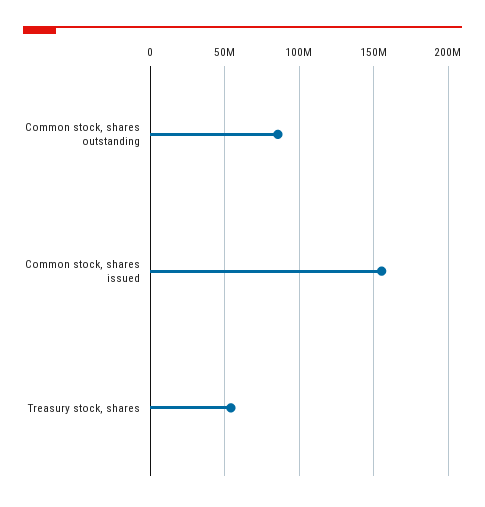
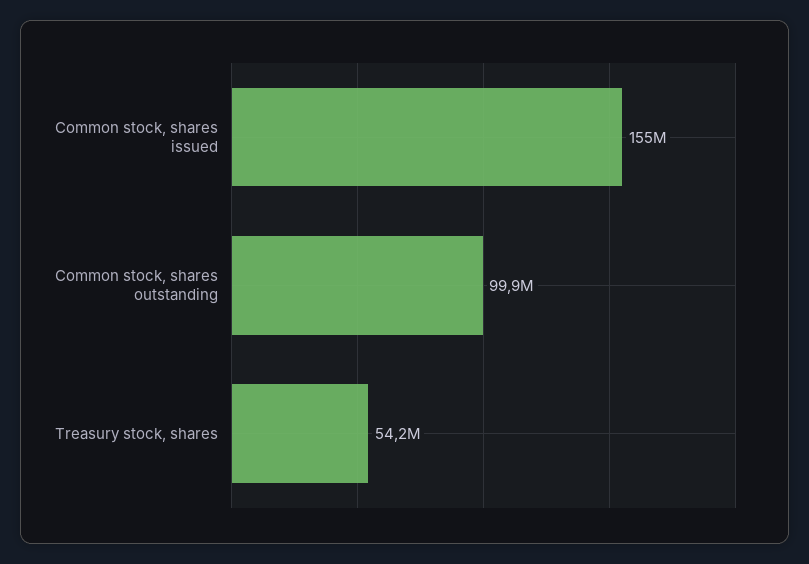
  {
-   "Common stock, shares outstanding": 85000000,
+   "Common stock, shares outstanding": 99900000,
    "Common stock, shares issued": 155000000,
    "Treasury stock, shares": 54200000
  }

